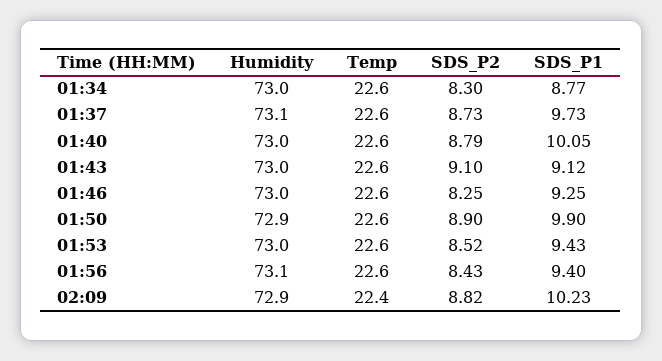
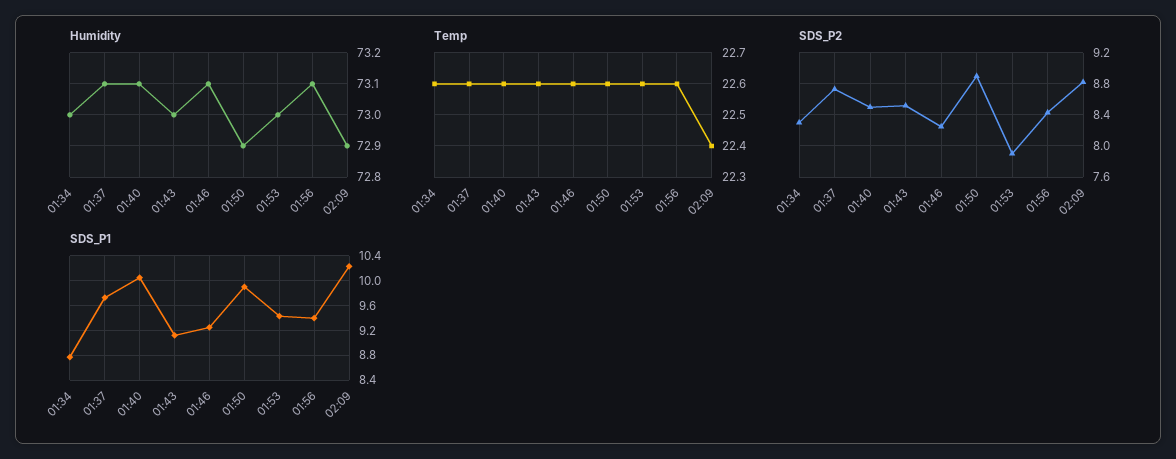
  {
    "Humidity": {
      "01:34": 73,
      "01:37": 73.1,
-     "01:40": 73,
+     "01:40": 73.1,
      "01:43": 73,
-     "01:46": 73,
+     "01:46": 73.1,
      "01:50": 72.9,
      "01:53": 73,
      "01:56": 73.1,
      "02:09": 72.9
    },
    "Temp": {
      "01:34": 22.6,
      "01:37": 22.6,
      "01:40": 22.6,
      "01:43": 22.6,
      "01:46": 22.6,
      "01:50": 22.6,
      "01:53": 22.6,
      "01:56": 22.6,
      "02:09": 22.4
    },
    "SDS_P2": {
      "01:34": 8.3,
      "01:37": 8.73,
-     "01:40": 8.79,
+     "01:40": 8.5,
-     "01:43": 9.1,
+     "01:43": 8.5,
      "01:46": 8.25,
      "01:50": 8.9,
-     "01:53": 8.52,
+     "01:53": 7.9,
      "01:56": 8.43,
      "02:09": 8.82
    },
    "SDS_P1": {
      "01:34": 8.77,
      "01:37": 9.73,
      "01:40": 10.05,
      "01:43": 9.12,
      "01:46": 9.25,
      "01:50": 9.9,
      "01:53": 9.43,
      "01:56": 9.4,
      "02:09": 10.23
    }
  }

